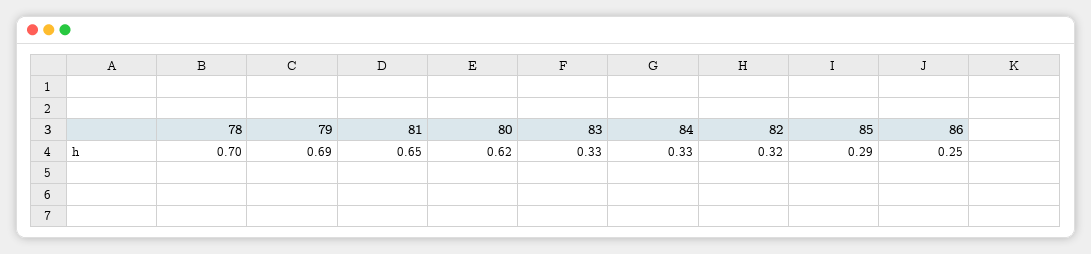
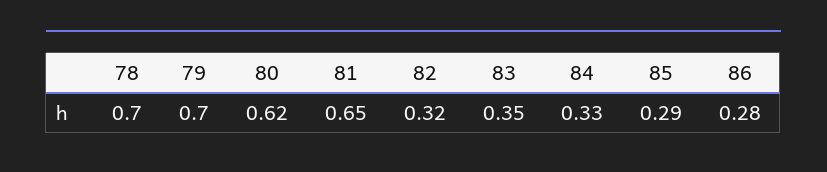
  {
    "78": 0.7,
-   "79": 0.69,
+   "79": 0.7,
    "81": 0.65,
    "80": 0.62,
-   "83": 0.33,
+   "83": 0.35,
    "84": 0.33,
    "82": 0.32,
    "85": 0.29,
-   "86": 0.25
+   "86": 0.28
  }

